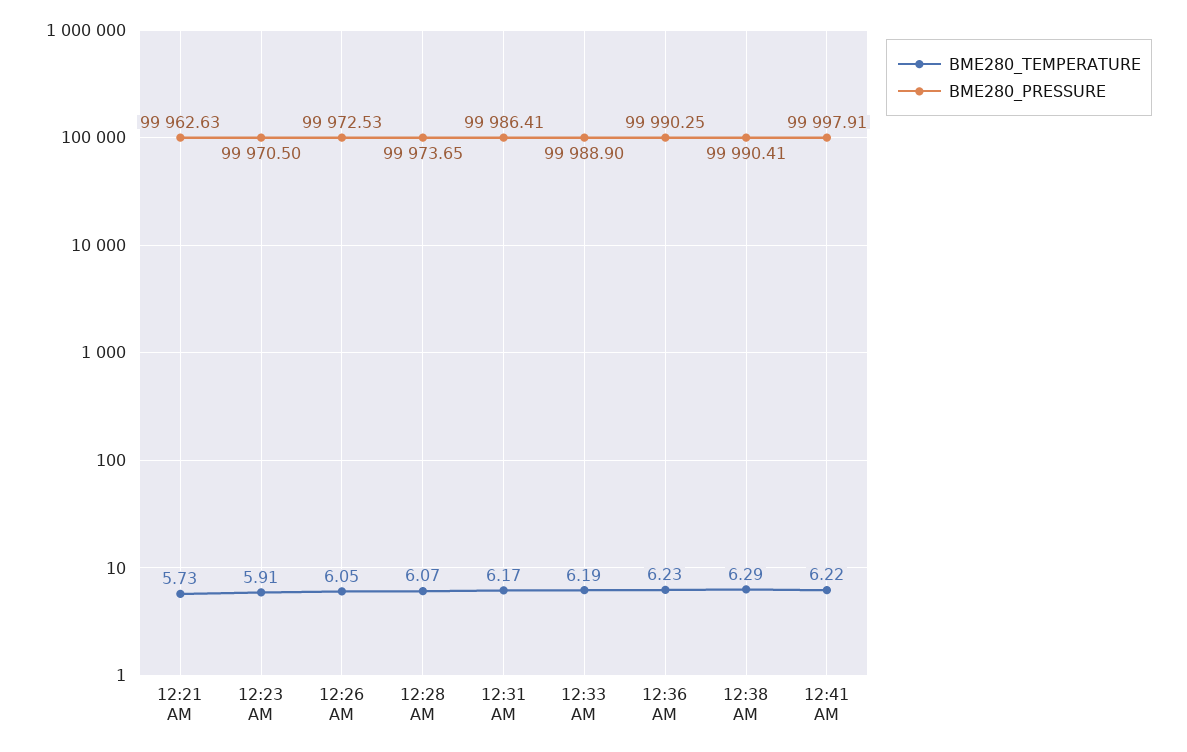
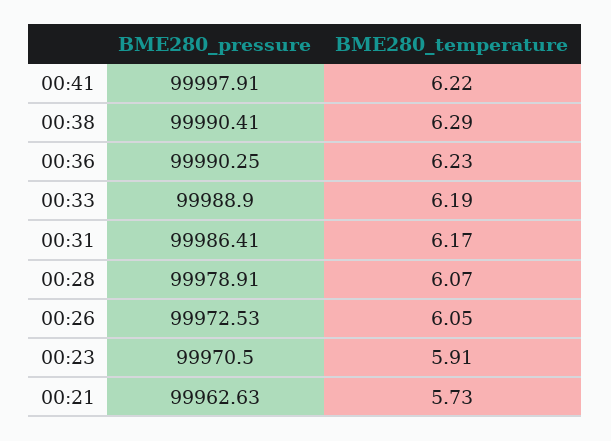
  {
    "BME280_TEMPERATURE": {
      "12:21 AM": 5.73,
      "12:23 AM": 5.91,
      "12:26 AM": 6.05,
      "12:28 AM": 6.07,
      "12:31 AM": 6.17,
      "12:33 AM": 6.19,
      "12:36 AM": 6.23,
      "12:38 AM": 6.29,
      "12:41 AM": 6.22
    },
    "BME280_PRESSURE": {
      "12:21 AM": 99962.63,
      "12:23 AM": 99970.5,
      "12:26 AM": 99972.53,
-     "12:28 AM": 99973.65,
+     "12:28 AM": 99978.91,
      "12:31 AM": 99986.41,
      "12:33 AM": 99988.9,
      "12:36 AM": 99990.25,
      "12:38 AM": 99990.41,
      "12:41 AM": 99997.91
    }
  }

